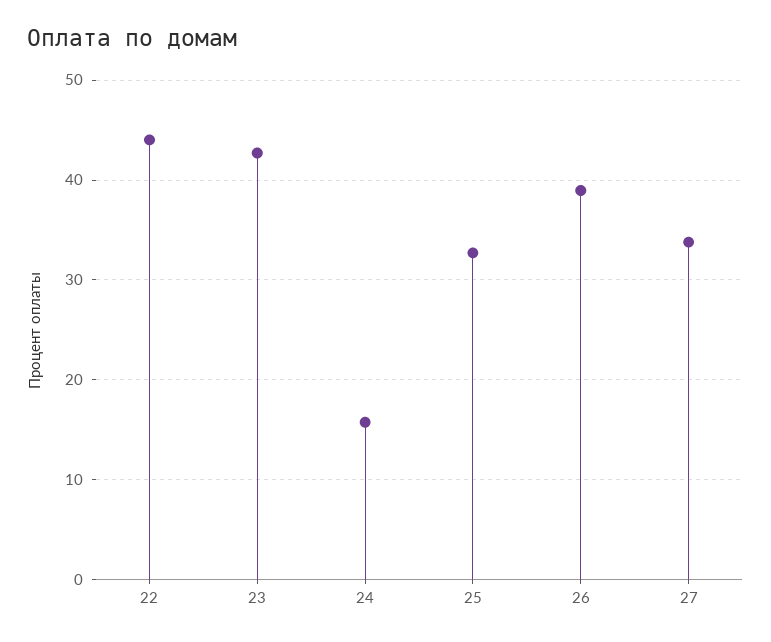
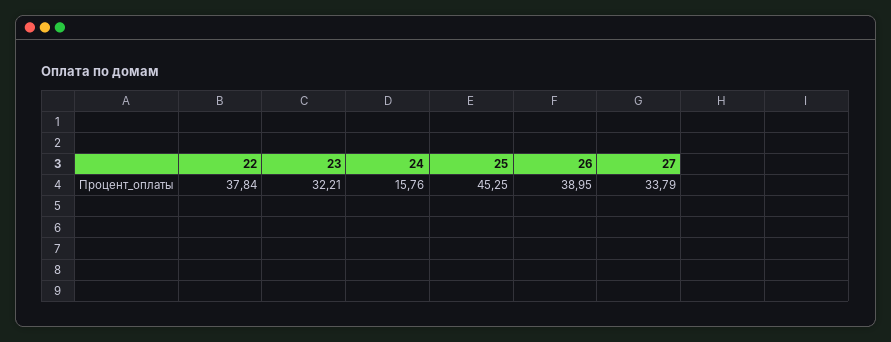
  {
-   "22": 44,
+   "22": 37.84,
-   "23": 43,
+   "23": 32.21,
    "24": 15.76,
-   "25": 33,
+   "25": 45.25,
    "26": 38.95,
    "27": 33.79
  }

